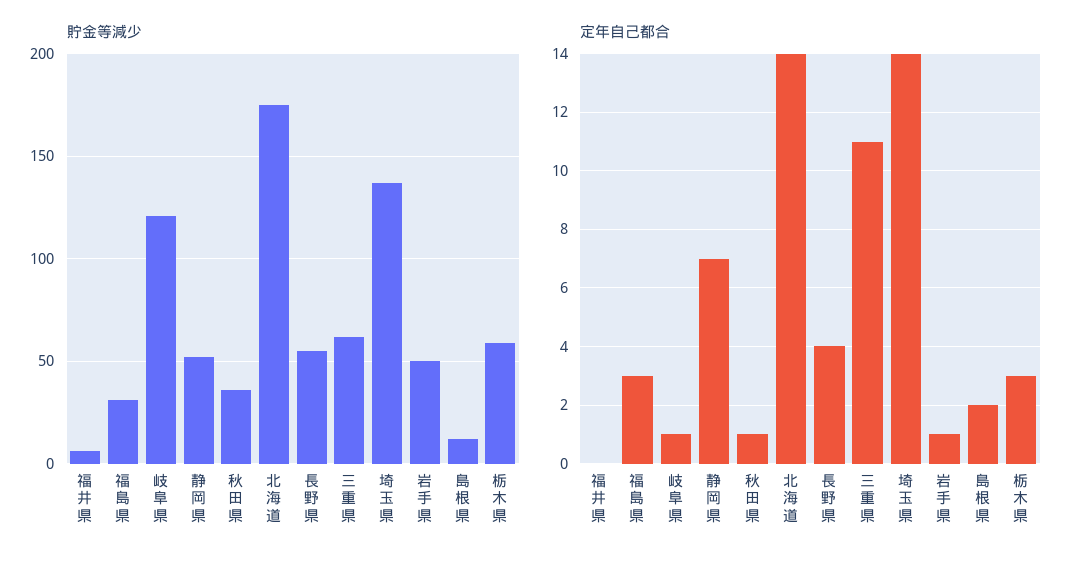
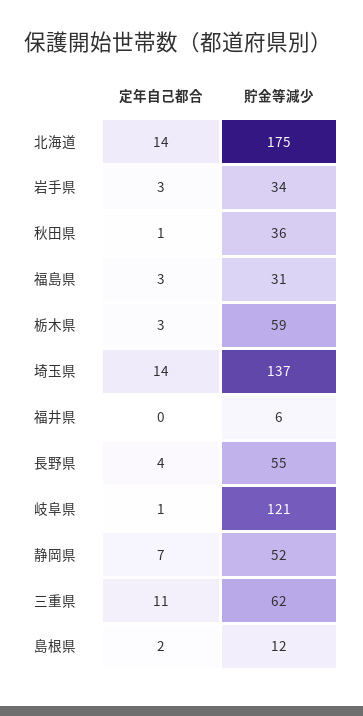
  {
    "貯金等減少": {
      "福井県": 6,
      "福島県": 31,
      "岐阜県": 121,
      "静岡県": 52,
      "秋田県": 36,
      "北海道": 175,
      "長野県": 55,
      "三重県": 62,
      "埼玉県": 137,
-     "岩手県": 50,
+     "岩手県": 34,
      "島根県": 12,
      "栃木県": 59
    },
    "定年自己都合": {
      "福井県": 0,
      "福島県": 3,
      "岐阜県": 1,
      "静岡県": 7,
      "秋田県": 1,
      "北海道": 14,
      "長野県": 4,
      "三重県": 11,
      "埼玉県": 14,
-     "岩手県": 1,
+     "岩手県": 3,
      "島根県": 2,
      "栃木県": 3
    }
  }

